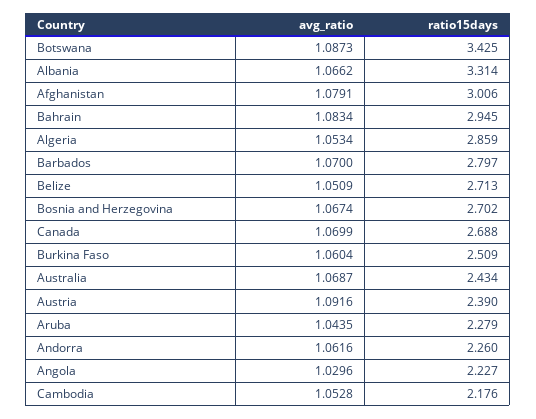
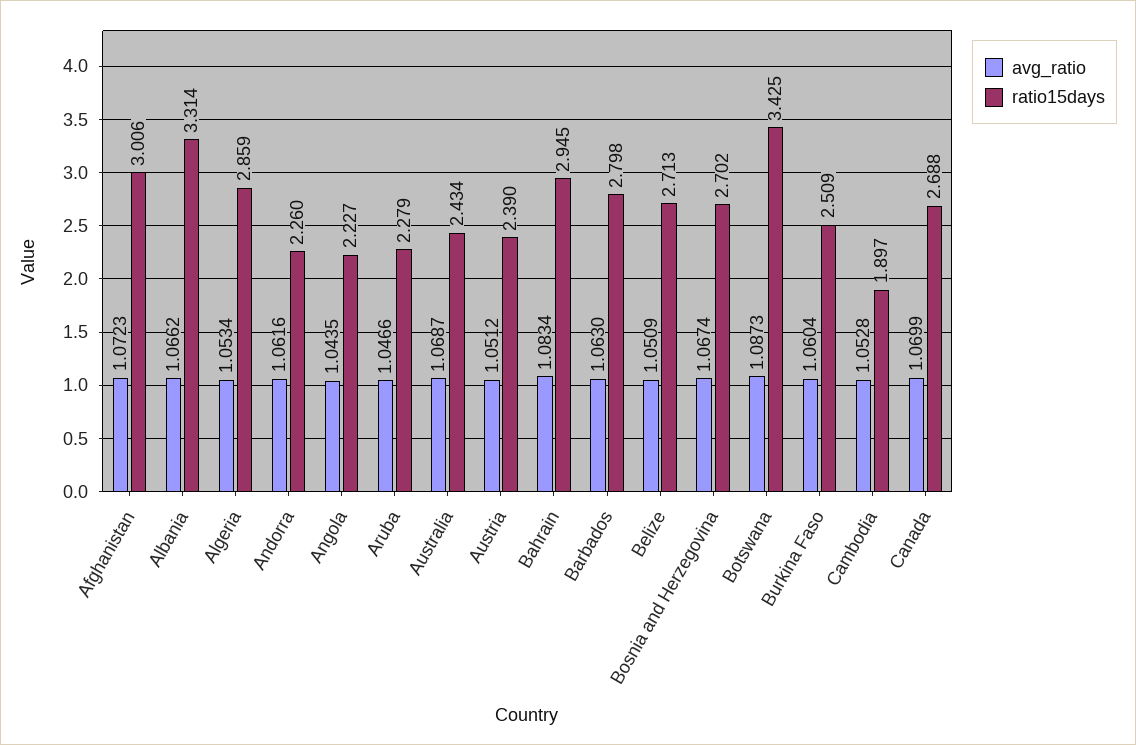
  {
    "avg_ratio": {
      "Botswana": 1.0873,
      "Albania": 1.0662,
-     "Afghanistan": 1.0791,
+     "Afghanistan": 1.0723,
      "Bahrain": 1.0834,
      "Algeria": 1.0534,
-     "Barbados": 1.07,
+     "Barbados": 1.063,
      "Belize": 1.0509,
      "Bosnia and Herzegovina": 1.0674,
      "Canada": 1.0699,
      "Burkina Faso": 1.0604,
      "Australia": 1.0687,
-     "Austria": 1.0916,
+     "Austria": 1.0512,
-     "Aruba": 1.0435,
+     "Aruba": 1.0466,
      "Andorra": 1.0616,
-     "Angola": 1.0296,
+     "Angola": 1.0435,
      "Cambodia": 1.0528
    },
    "ratio15days": {
      "Botswana": 3.425,
      "Albania": 3.314,
      "Afghanistan": 3.006,
      "Bahrain": 2.945,
      "Algeria": 2.859,
-     "Barbados": 2.797,
+     "Barbados": 2.798,
      "Belize": 2.713,
      "Bosnia and Herzegovina": 2.702,
      "Canada": 2.688,
      "Burkina Faso": 2.509,
      "Australia": 2.434,
      "Austria": 2.39,
      "Aruba": 2.279,
      "Andorra": 2.26,
      "Angola": 2.227,
-     "Cambodia": 2.176
+     "Cambodia": 1.897
    }
  }

